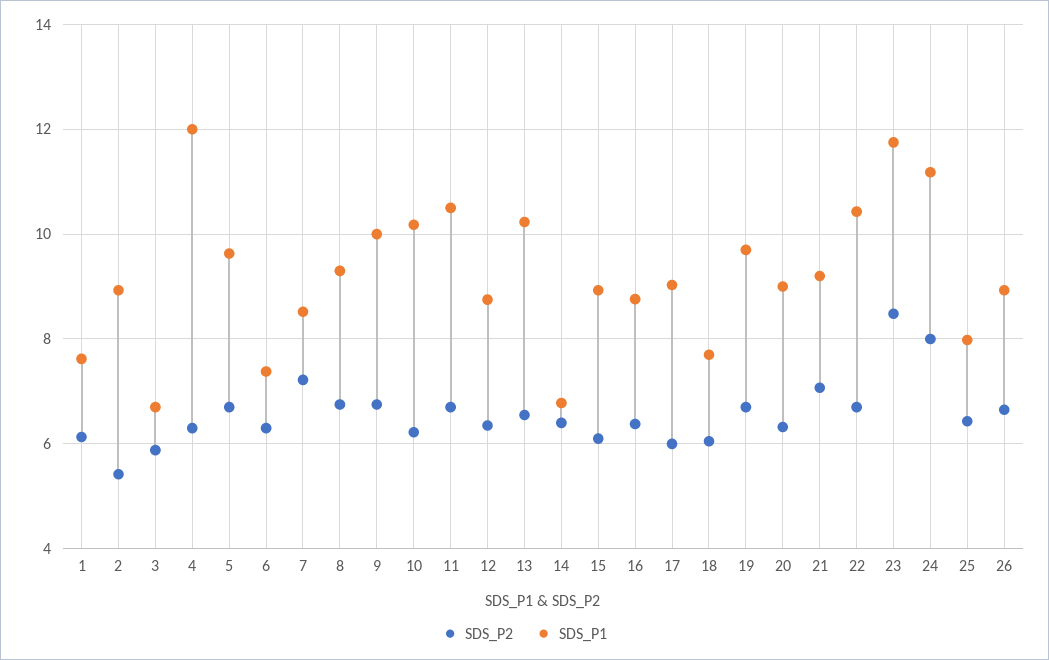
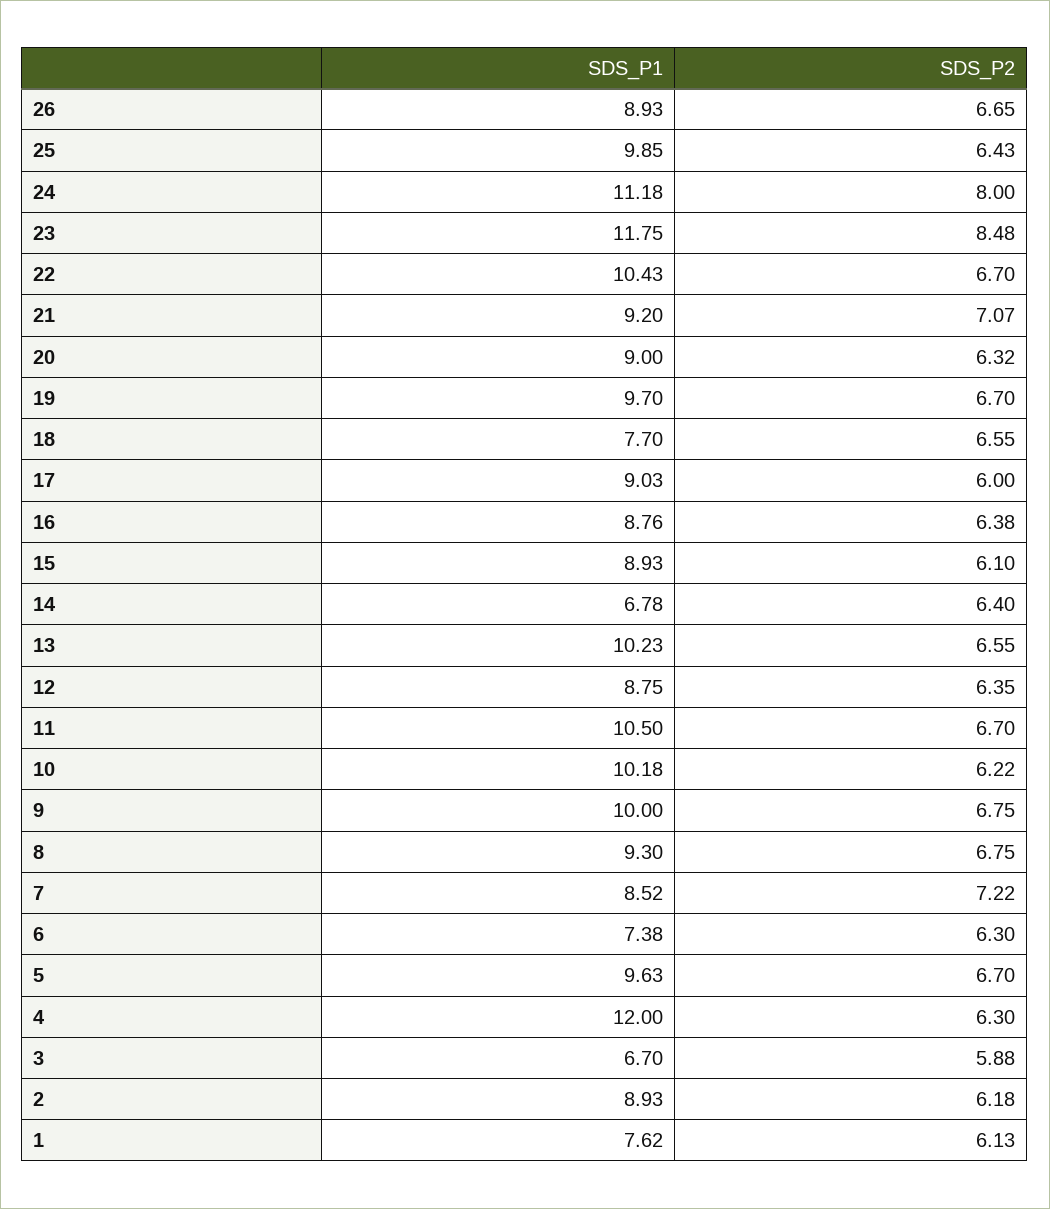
  {
    "SDS_P2": {
      "1": 6.13,
-     "2": 5.4,
+     "2": 6.18,
      "3": 5.88,
      "4": 6.3,
      "5": 6.7,
      "6": 6.3,
      "7": 7.22,
      "8": 6.75,
      "9": 6.75,
      "10": 6.22,
      "11": 6.7,
      "12": 6.35,
      "13": 6.55,
      "14": 6.4,
      "15": 6.1,
      "16": 6.38,
      "17": 6,
-     "18": 6,
+     "18": 6.55,
      "19": 6.7,
      "20": 6.32,
      "21": 7.07,
      "22": 6.7,
      "23": 8.48,
      "24": 8,
      "25": 6.43,
      "26": 6.65
    },
    "SDS_P1": {
      "1": 7.62,
      "2": 8.93,
      "3": 6.7,
      "4": 12,
      "5": 9.63,
      "6": 7.38,
      "7": 8.52,
      "8": 9.3,
      "9": 10,
      "10": 10.18,
      "11": 10.5,
      "12": 8.75,
      "13": 10.23,
      "14": 6.78,
      "15": 8.93,
      "16": 8.76,
      "17": 9.03,
      "18": 7.7,
      "19": 9.7,
      "20": 9,
      "21": 9.2,
      "22": 10.43,
      "23": 11.75,
      "24": 11.18,
-     "25": 8,
+     "25": 9.85,
      "26": 8.93
    }
  }

